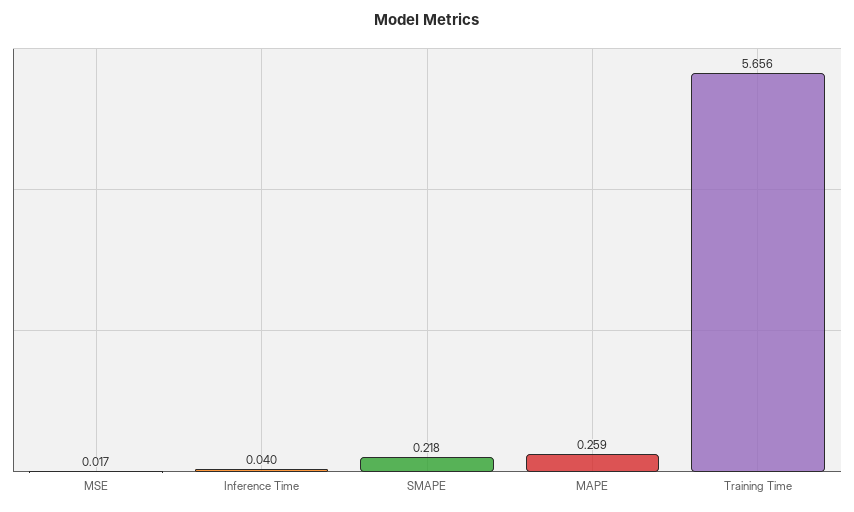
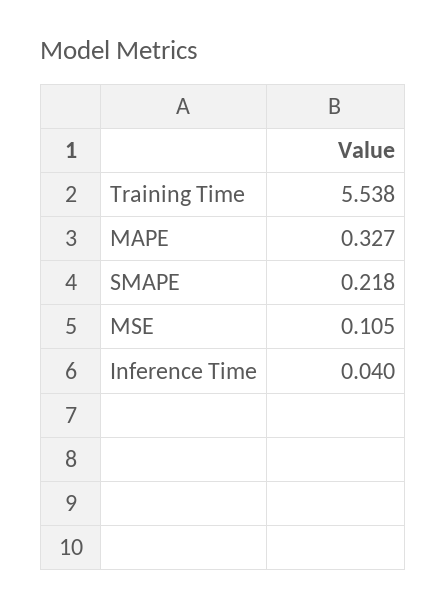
  {
-   "MSE": 0.017,
+   "MSE": 0.105,
    "Inference Time": 0.04,
    "SMAPE": 0.218,
-   "MAPE": 0.259,
+   "MAPE": 0.327,
-   "Training Time": 5.656
+   "Training Time": 5.538
  }

